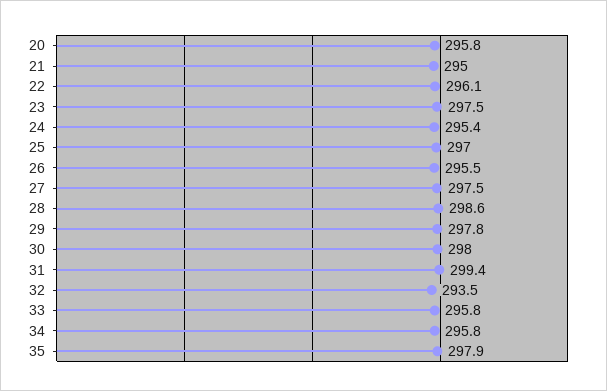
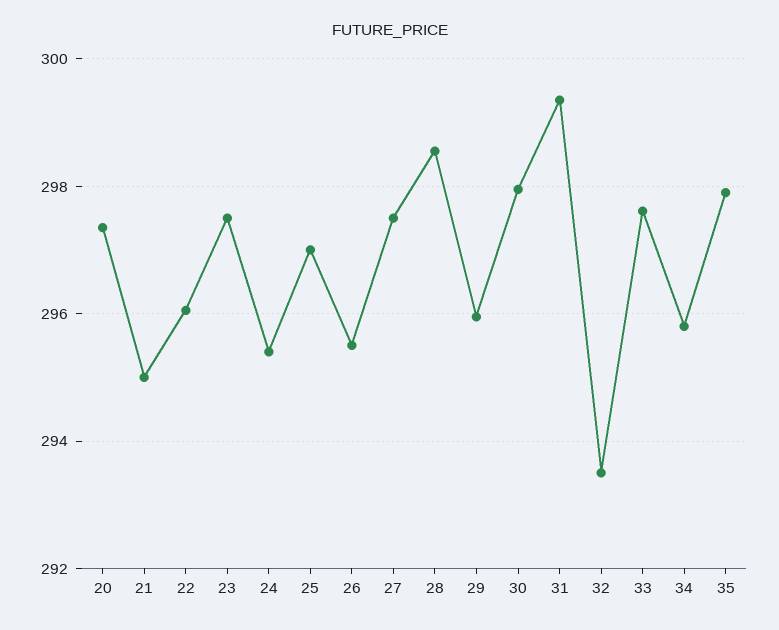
  {
-   "20": 295.8,
+   "20": 297.4,
    "21": 295,
    "22": 296.1,
    "23": 297.5,
    "24": 295.4,
    "25": 297,
    "26": 295.5,
    "27": 297.5,
    "28": 298.6,
-   "29": 297.8,
+   "29": 296,
    "30": 298,
    "31": 299.4,
    "32": 293.5,
-   "33": 295.8,
+   "33": 297.6,
    "34": 295.8,
    "35": 297.9
  }

